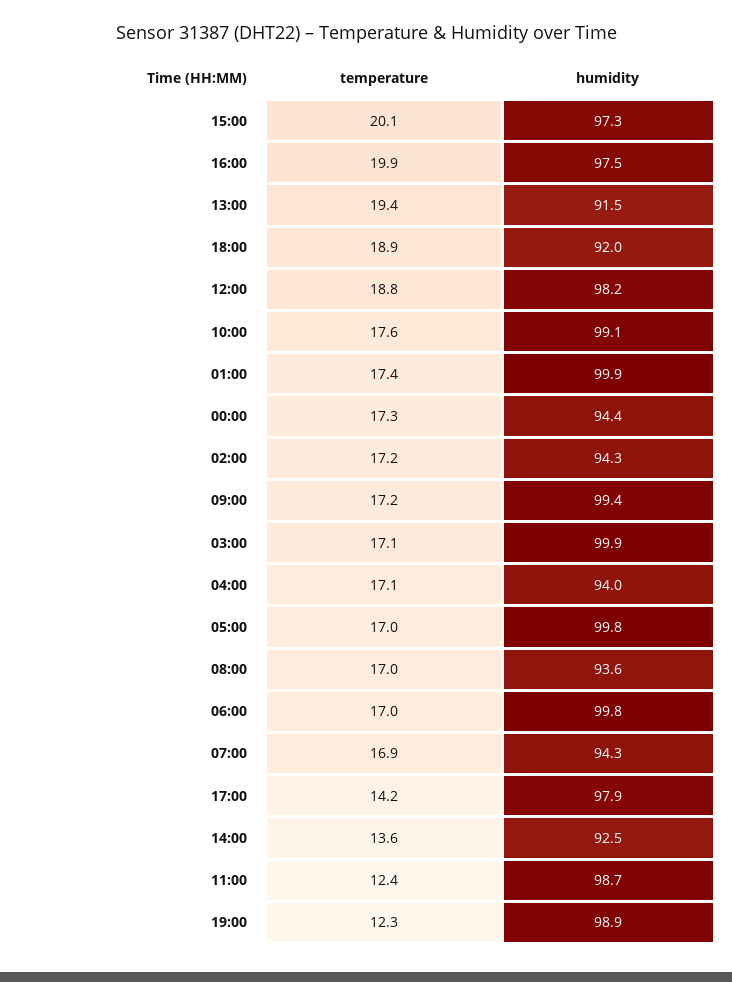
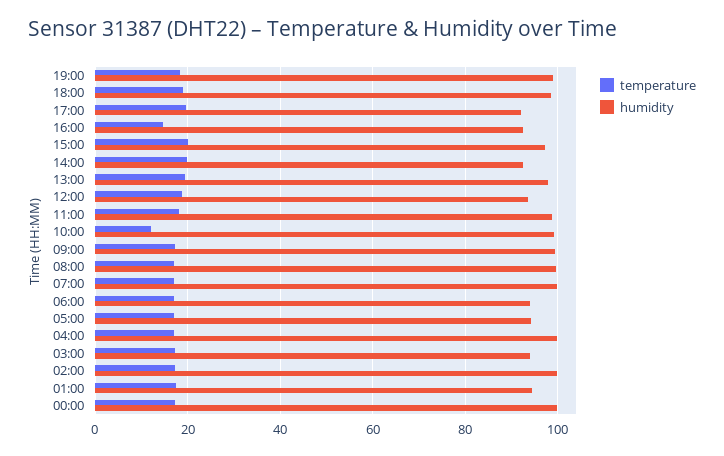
  {
    "temperature": {
      "15:00": 20.1,
-     "16:00": 19.9,
+     "16:00": 14,
      "13:00": 19.4,
      "18:00": 18.9,
      "12:00": 18.8,
-     "10:00": 17.6,
+     "10:00": 12,
      "01:00": 17.4,
      "00:00": 17.3,
      "02:00": 17.2,
      "09:00": 17.2,
      "03:00": 17.1,
      "04:00": 17.1,
      "05:00": 17,
      "08:00": 17,
      "06:00": 17,
      "07:00": 16.9,
-     "17:00": 14.2,
+     "17:00": 20,
-     "14:00": 13.6,
+     "14:00": 20,
-     "11:00": 12.4,
+     "11:00": 18,
-     "19:00": 12.3
+     "19:00": 18
    },
    "humidity": {
      "15:00": 97.3,
-     "16:00": 97.5,
+     "16:00": 92,
-     "13:00": 91.5,
+     "13:00": 98,
-     "18:00": 92,
+     "18:00": 98,
-     "12:00": 98.2,
+     "12:00": 94,
      "10:00": 99.1,
-     "01:00": 99.9,
+     "01:00": 94,
-     "00:00": 94.4,
+     "00:00": 100,
-     "02:00": 94.3,
+     "02:00": 100,
      "09:00": 99.4,
-     "03:00": 99.9,
+     "03:00": 94,
-     "04:00": 94,
+     "04:00": 100,
-     "05:00": 99.8,
+     "05:00": 94,
-     "08:00": 93.6,
+     "08:00": 100,
-     "06:00": 99.8,
+     "06:00": 94,
-     "07:00": 94.3,
+     "07:00": 100,
-     "17:00": 97.9,
+     "17:00": 92,
      "14:00": 92.5,
      "11:00": 98.7,
      "19:00": 98.9
    }
  }

